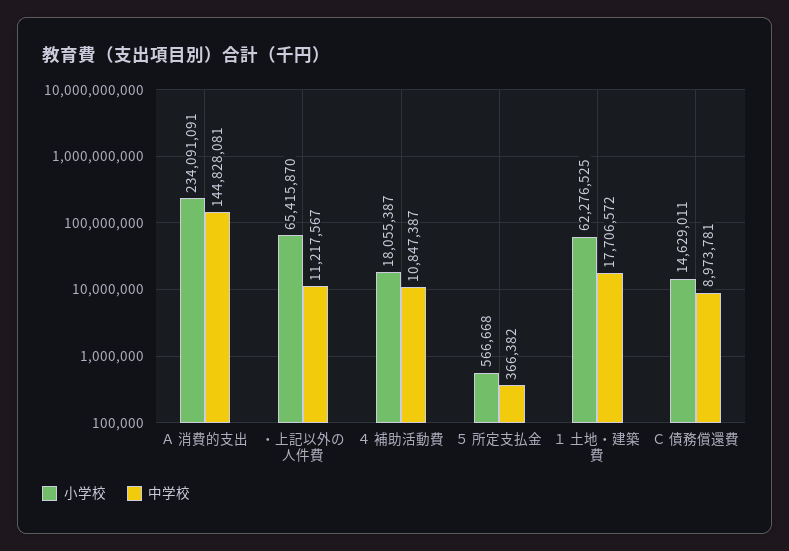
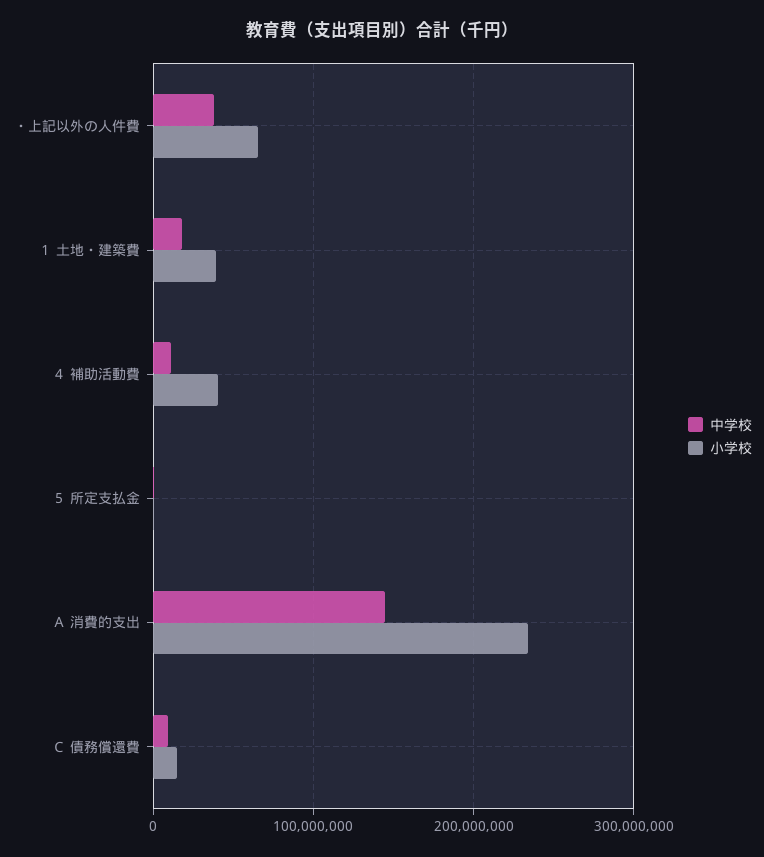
  {
    "小学校": {
      "Ａ 消費的支出": 234091091,
      "・上記以外の人件費": 65415870,
-     "４ 補助活動費": 18055387,
+     "４ 補助活動費": 40000000,
      "５ 所定支払金": 566668,
-     "１ 土地・建築費": 62276525,
+     "１ 土地・建築費": 40000000,
      "Ｃ 債務償還費": 14629011
    },
    "中学校": {
      "Ａ 消費的支出": 144828081,
-     "・上記以外の人件費": 11217567,
+     "・上記以外の人件費": 40000000,
      "４ 補助活動費": 10847387,
      "５ 所定支払金": 366382,
      "１ 土地・建築費": 17706572,
      "Ｃ 債務償還費": 8973781
    }
  }

